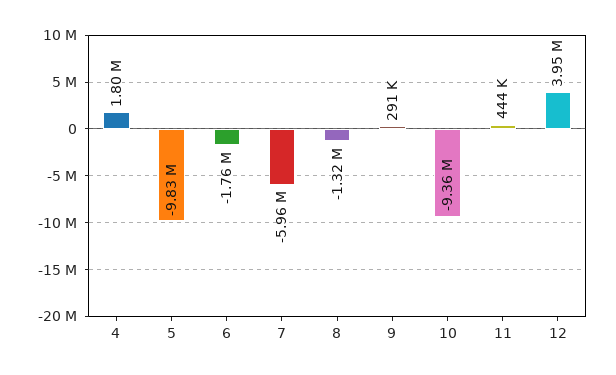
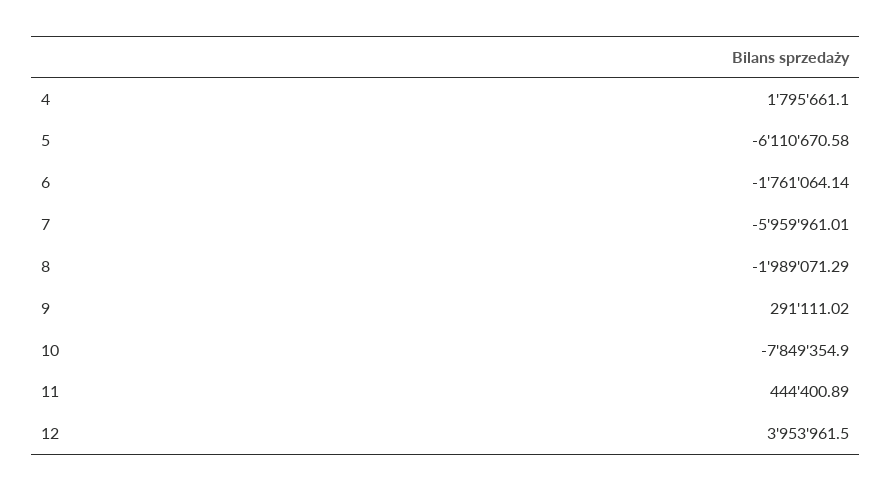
  {
    "4": 1795661.1,
-   "5": -9830000,
+   "5": -6110670.58,
    "6": -1761064.14,
    "7": -5959961.01,
-   "8": -1320000,
+   "8": -1989071.29,
    "9": 291111.02,
-   "10": -9360000,
+   "10": -7849354.9,
    "11": 444400.89,
    "12": 3953961.5
  }

